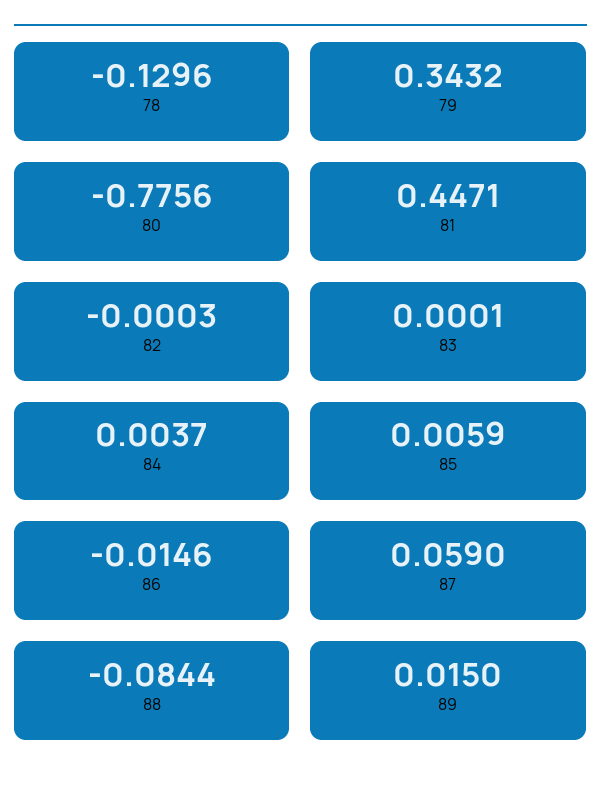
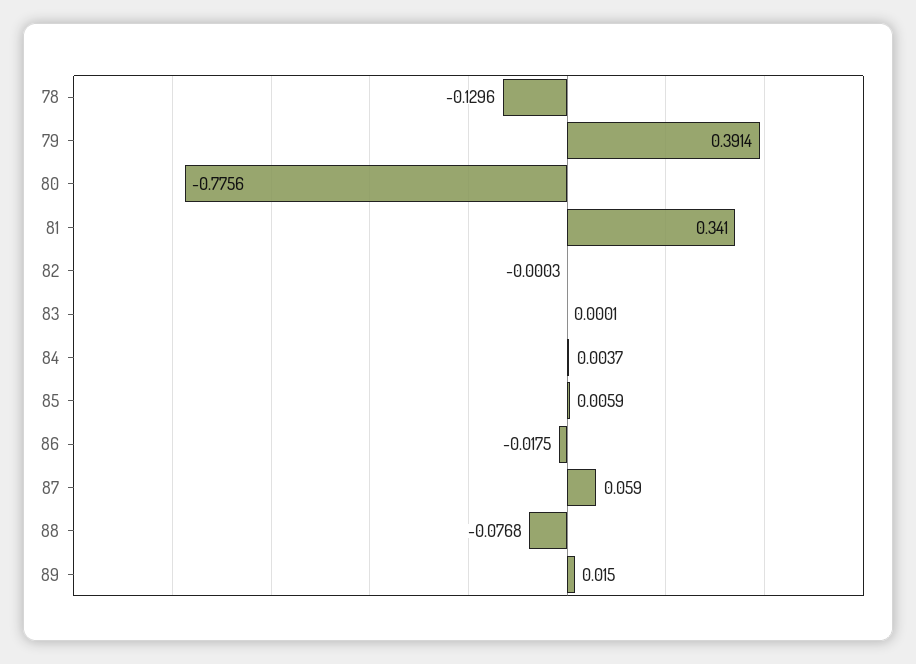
  {
    "78": -0.1296,
-   "79": 0.3432,
+   "79": 0.3914,
    "80": -0.7756,
-   "81": 0.4471,
+   "81": 0.341,
    "82": -0.0003,
    "83": 0.0001,
    "84": 0.0037,
    "85": 0.0059,
-   "86": -0.0146,
+   "86": -0.0175,
    "87": 0.059,
-   "88": -0.0844,
+   "88": -0.0768,
    "89": 0.015
  }

